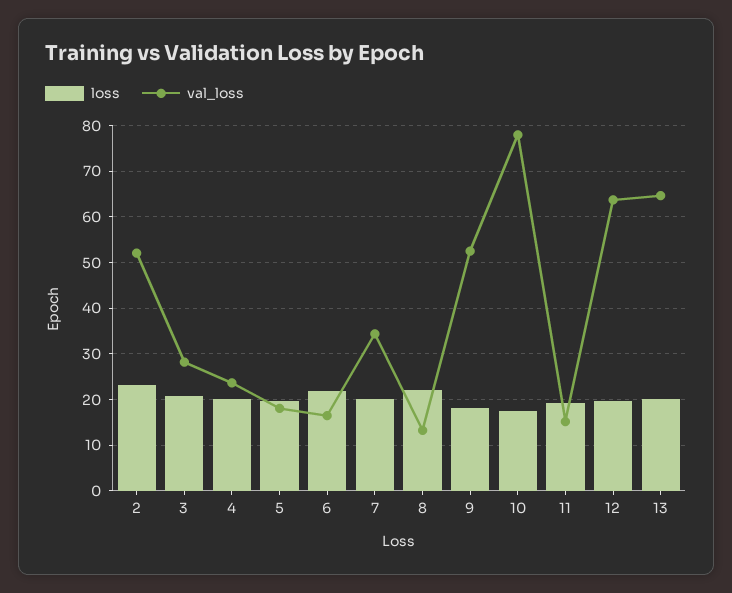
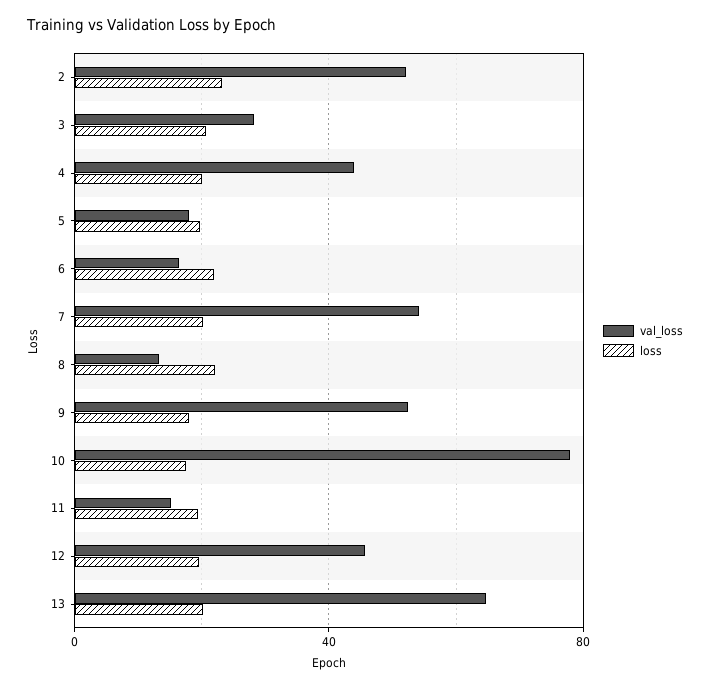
  {
    "loss": {
      "2": 24,
      "3": 20,
      "4": 20,
      "5": 20,
      "6": 22,
      "7": 20,
      "8": 22,
      "9": 18,
      "10": 18,
      "11": 20,
      "12": 20,
      "13": 20
    },
    "val_loss": {
      "2": 52,
      "3": 28,
-     "4": 24,
+     "4": 45,
      "5": 18,
      "6": 16,
-     "7": 34,
+     "7": 55,
      "8": 14,
      "9": 52,
      "10": 78,
      "11": 16,
-     "12": 64,
+     "12": 45,
      "13": 64
    }
  }

